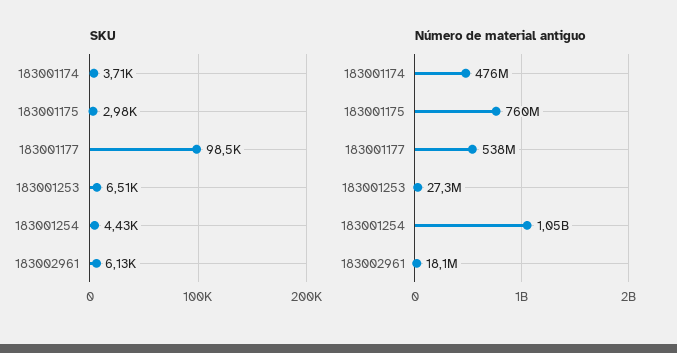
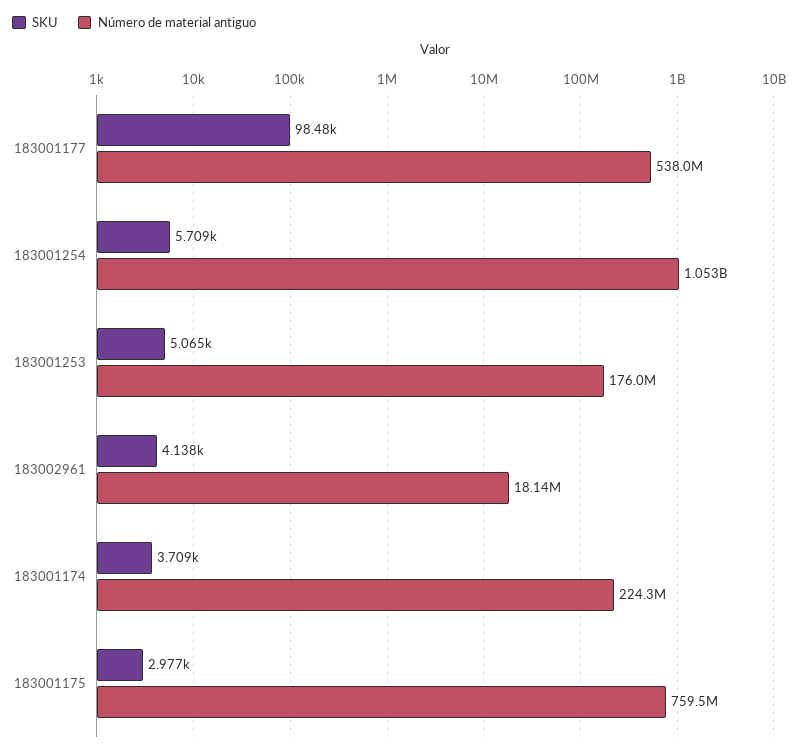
  {
    "SKU": {
      "183001174": 3709,
      "183001175": 2977,
      "183001177": 98480,
-     "183001253": 6510,
+     "183001253": 5065,
-     "183001254": 4430,
+     "183001254": 5709,
-     "183002961": 6130
+     "183002961": 4138
    },
    "Número de material antiguo": {
-     "183001174": 476000000,
+     "183001174": 224300000,
      "183001175": 759500000,
      "183001177": 538000000,
-     "183001253": 27300000,
+     "183001253": 176000000,
      "183001254": 1053000000,
      "183002961": 18140000
    }
  }

